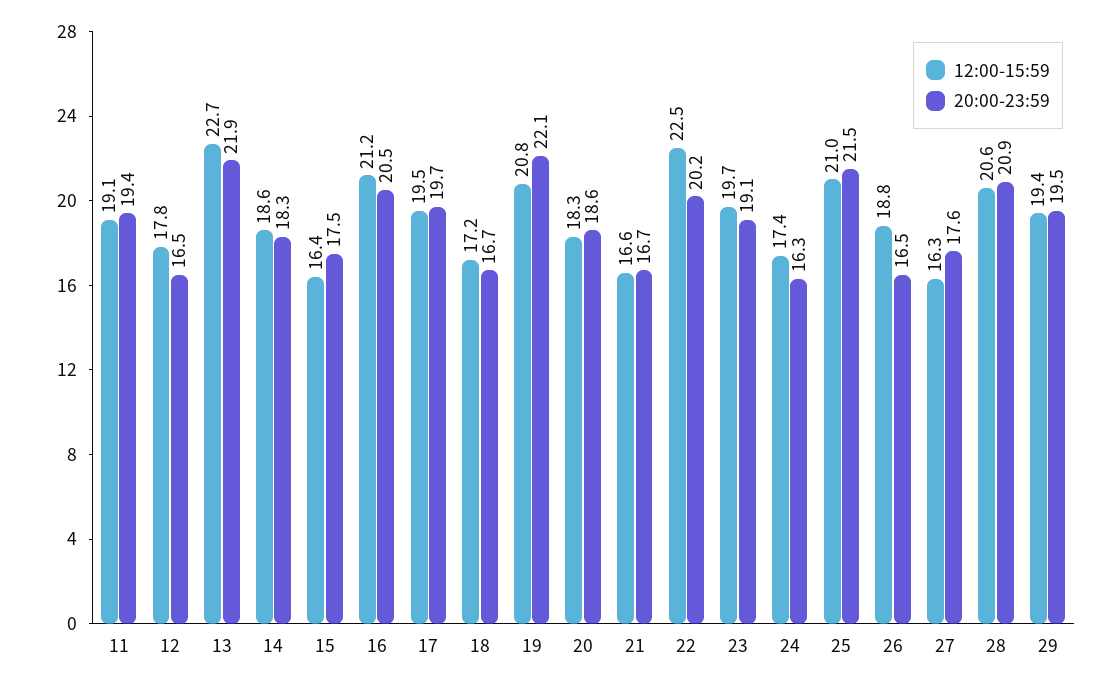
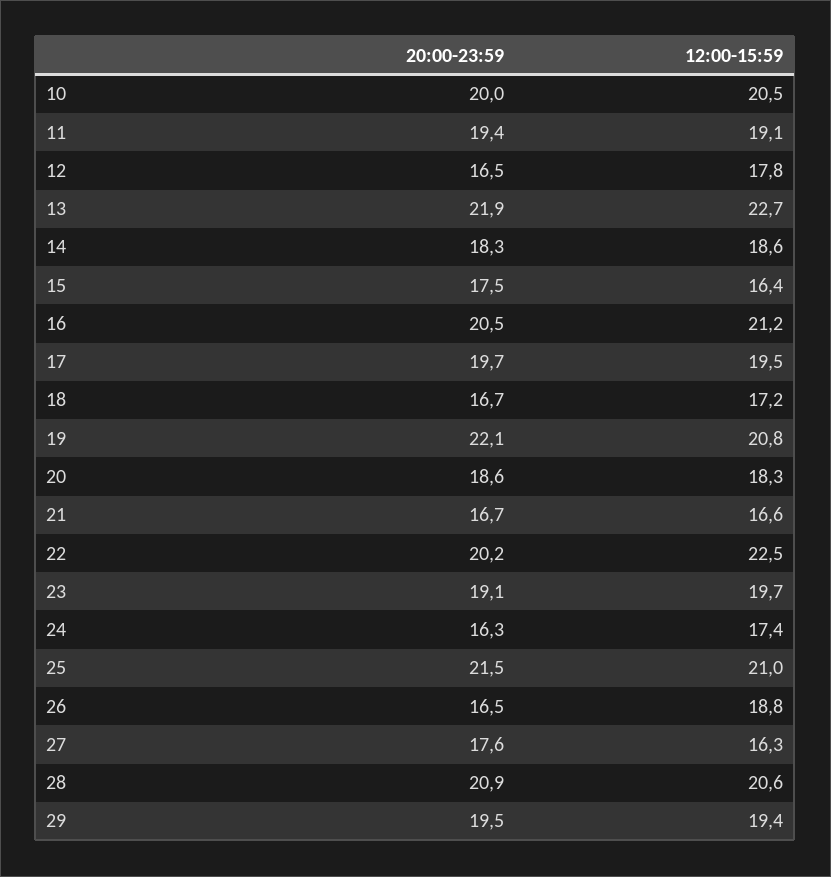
  {
    "12:00-15:59": {
      "11": 19.1,
      "12": 17.8,
      "13": 22.7,
      "14": 18.6,
      "15": 16.4,
      "16": 21.2,
      "17": 19.5,
      "18": 17.2,
      "19": 20.8,
      "20": 18.3,
      "21": 16.6,
      "22": 22.5,
      "23": 19.7,
      "24": 17.4,
      "25": 21,
      "26": 18.8,
      "27": 16.3,
      "28": 20.6,
-     "29": 19.4
+     "29": 19.4,
+     "10": 20.5
    },
    "20:00-23:59": {
      "11": 19.4,
      "12": 16.5,
      "13": 21.9,
      "14": 18.3,
      "15": 17.5,
      "16": 20.5,
      "17": 19.7,
      "18": 16.7,
      "19": 22.1,
      "20": 18.6,
      "21": 16.7,
      "22": 20.2,
      "23": 19.1,
      "24": 16.3,
      "25": 21.5,
      "26": 16.5,
      "27": 17.6,
      "28": 20.9,
-     "29": 19.5
+     "29": 19.5,
+     "10": 20
    }
  }

